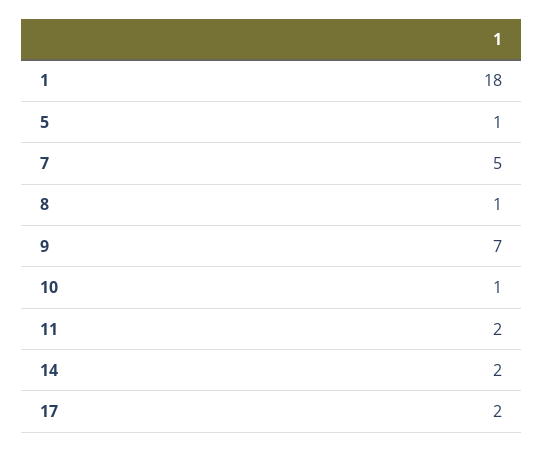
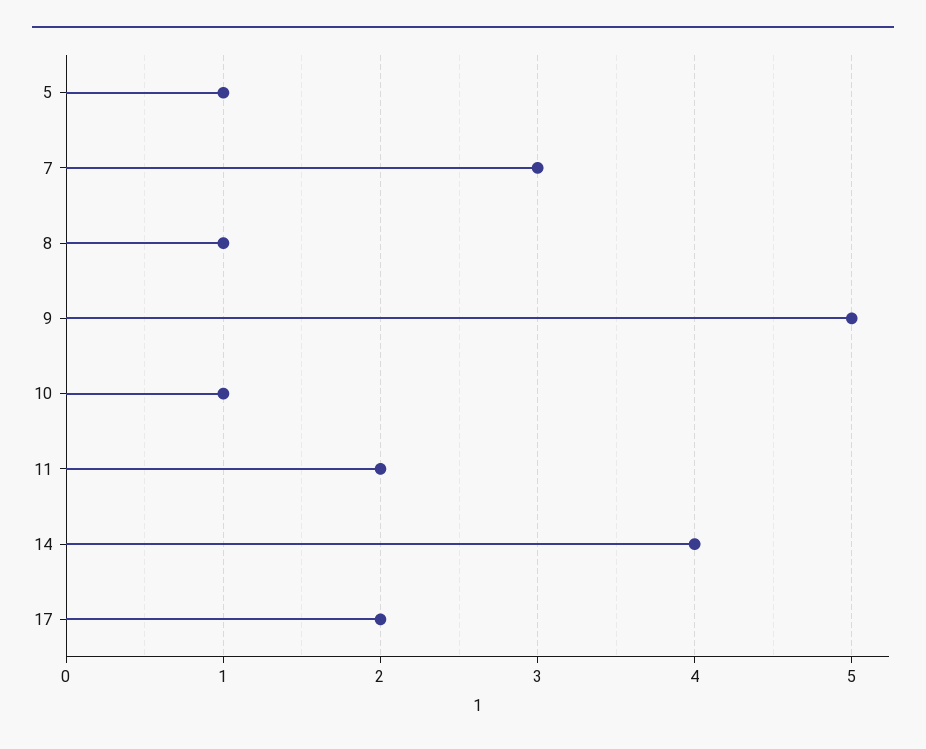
  {
-   "1": 18,
    "5": 1,
-   "7": 5,
+   "7": 3,
    "8": 1,
-   "9": 7,
+   "9": 5,
    "10": 1,
    "11": 2,
-   "14": 2,
+   "14": 4,
    "17": 2
  }

